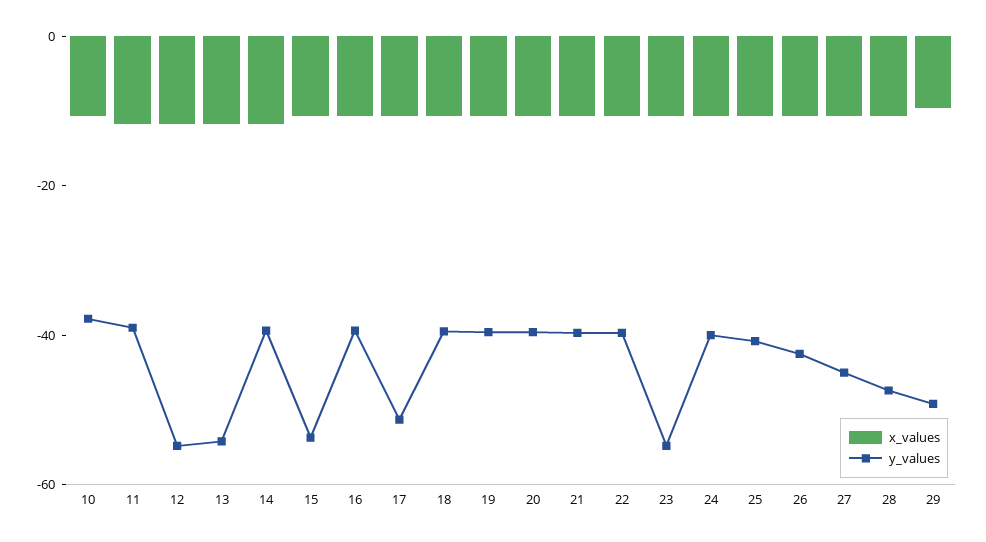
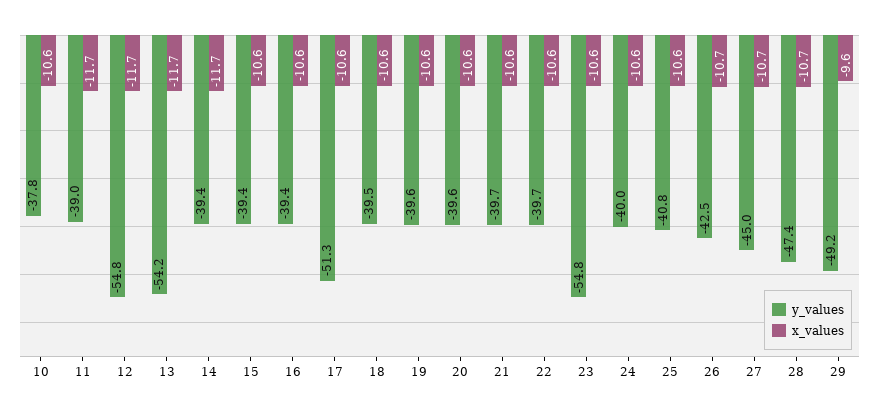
  {
    "x_values": {
      "10": -10.6,
      "11": -11.7,
      "12": -11.7,
      "13": -11.7,
      "14": -11.7,
      "15": -10.6,
      "16": -10.6,
      "17": -10.6,
      "18": -10.6,
      "19": -10.6,
      "20": -10.6,
      "21": -10.6,
      "22": -10.6,
      "23": -10.6,
      "24": -10.6,
      "25": -10.6,
      "26": -10.7,
      "27": -10.7,
      "28": -10.7,
      "29": -9.6
    },
    "y_values": {
      "10": -37.8,
      "11": -39,
      "12": -54.8,
      "13": -54.2,
      "14": -39.4,
-     "15": -55,
+     "15": -39.4,
      "16": -39.4,
      "17": -51.3,
      "18": -39.5,
      "19": -39.6,
      "20": -39.6,
      "21": -39.7,
      "22": -39.7,
      "23": -54.8,
      "24": -40,
      "25": -40.8,
      "26": -42.5,
      "27": -45,
      "28": -47.4,
      "29": -49.2
    }
  }

